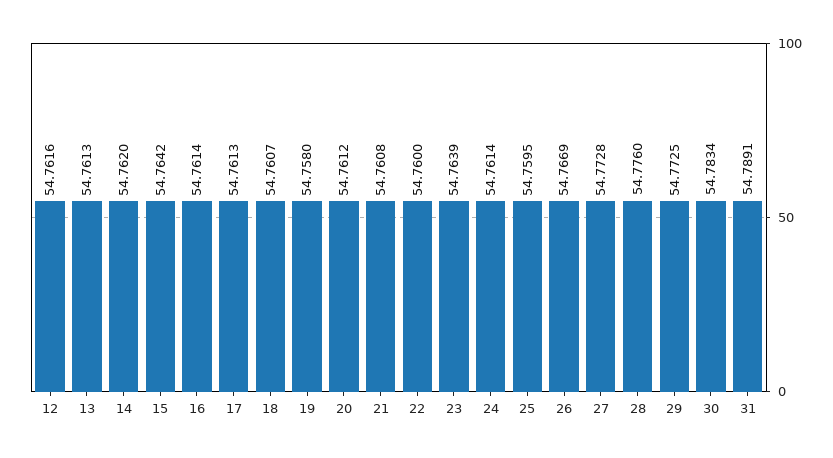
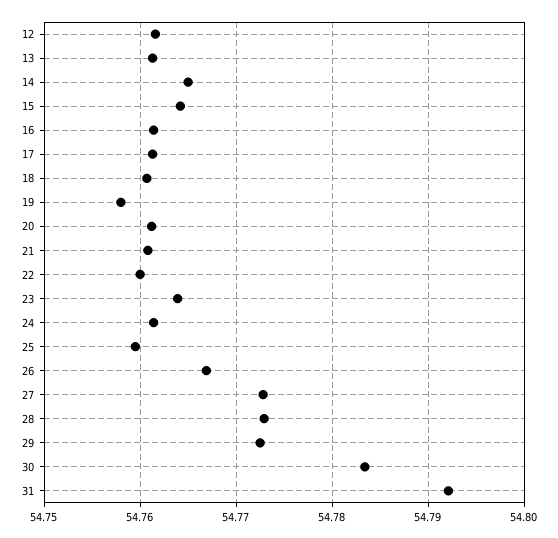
  {
    "12": 54.7616,
    "13": 54.7613,
-   "14": 54.762,
+   "14": 54.765,
    "15": 54.7642,
    "16": 54.7614,
    "17": 54.7613,
    "18": 54.7607,
    "19": 54.758,
    "20": 54.7612,
    "21": 54.7608,
    "22": 54.76,
    "23": 54.7639,
    "24": 54.7614,
    "25": 54.7595,
    "26": 54.7669,
    "27": 54.7728,
-   "28": 54.776,
+   "28": 54.773,
    "29": 54.7725,
    "30": 54.7834,
-   "31": 54.7891
+   "31": 54.792
  }

